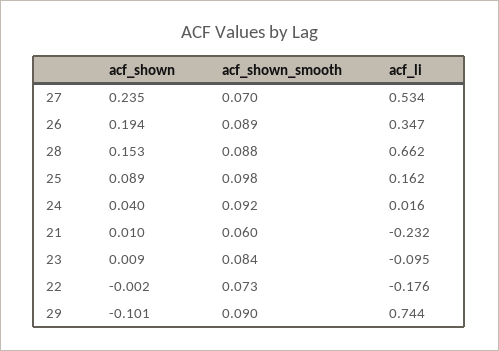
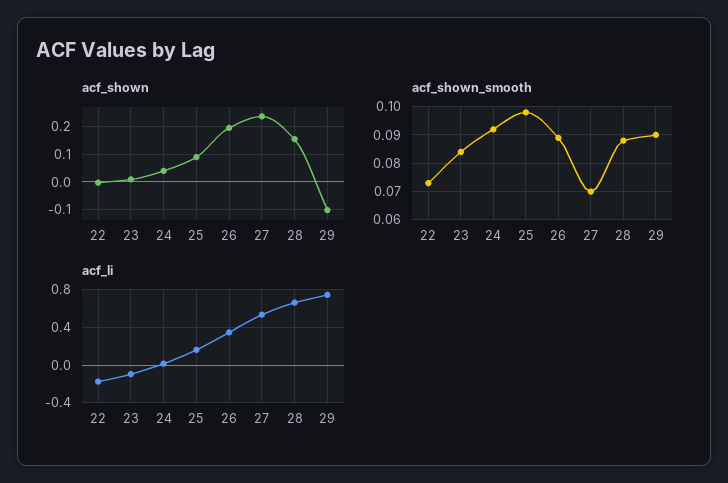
  {
    "acf_shown": {
      "27": 0.235,
      "26": 0.194,
      "28": 0.153,
      "25": 0.089,
      "24": 0.04,
-     "21": 0.01,
      "23": 0.009,
      "22": -0.002,
      "29": -0.101
    },
    "acf_shown_smooth": {
      "27": 0.07,
      "26": 0.089,
      "28": 0.088,
      "25": 0.098,
      "24": 0.092,
-     "21": 0.06,
      "23": 0.084,
      "22": 0.073,
      "29": 0.09
    },
    "acf_li": {
      "27": 0.534,
      "26": 0.347,
      "28": 0.662,
      "25": 0.162,
      "24": 0.016,
-     "21": -0.232,
      "23": -0.095,
      "22": -0.176,
      "29": 0.744
    }
  }

